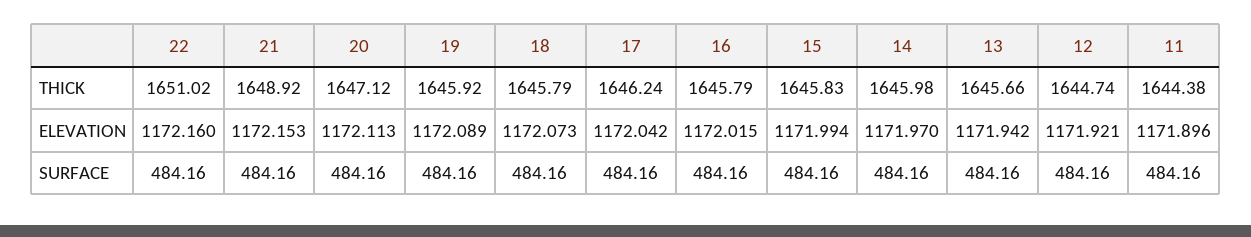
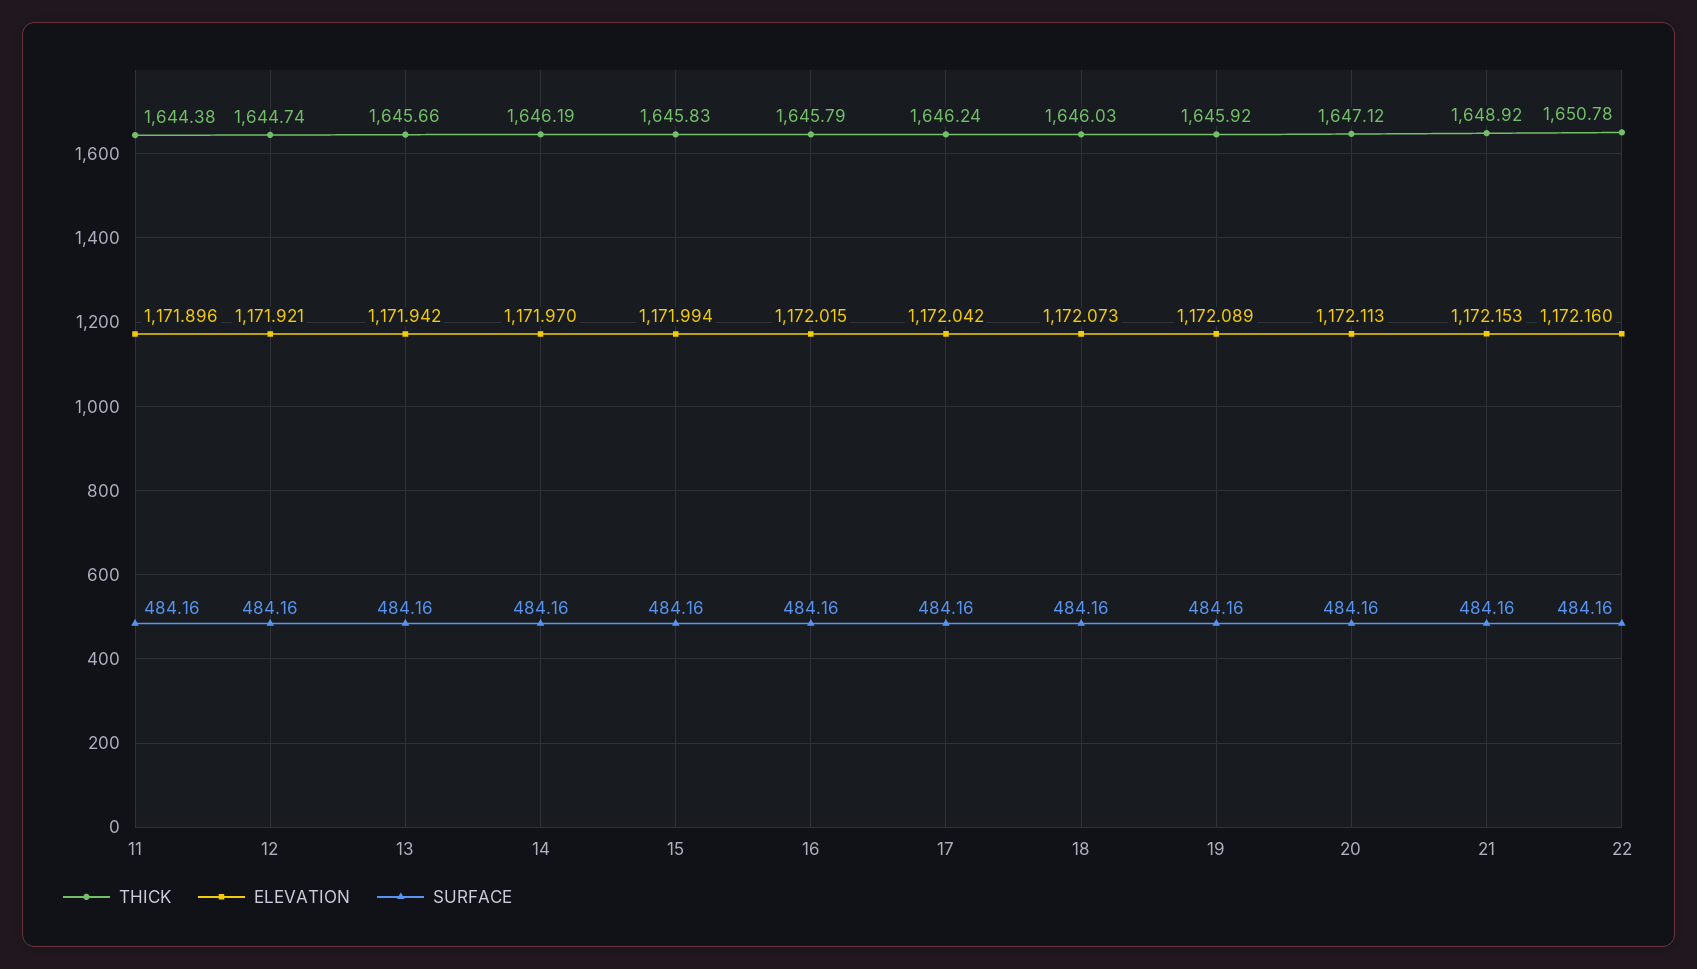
  {
    "THICK": {
-     "22": 1651.02,
+     "22": 1650.78,
      "21": 1648.92,
      "20": 1647.12,
      "19": 1645.92,
-     "18": 1645.79,
+     "18": 1646.03,
      "17": 1646.24,
      "16": 1645.79,
      "15": 1645.83,
-     "14": 1645.98,
+     "14": 1646.19,
      "13": 1645.66,
      "12": 1644.74,
      "11": 1644.38
    },
    "ELEVATION": {
      "22": 1172.16,
      "21": 1172.153,
      "20": 1172.113,
      "19": 1172.089,
      "18": 1172.073,
      "17": 1172.042,
      "16": 1172.015,
      "15": 1171.994,
      "14": 1171.97,
      "13": 1171.942,
      "12": 1171.921,
      "11": 1171.896
    },
    "SURFACE": {
      "22": 484.16,
      "21": 484.16,
      "20": 484.16,
      "19": 484.16,
      "18": 484.16,
      "17": 484.16,
      "16": 484.16,
      "15": 484.16,
      "14": 484.16,
      "13": 484.16,
      "12": 484.16,
      "11": 484.16
    }
  }

